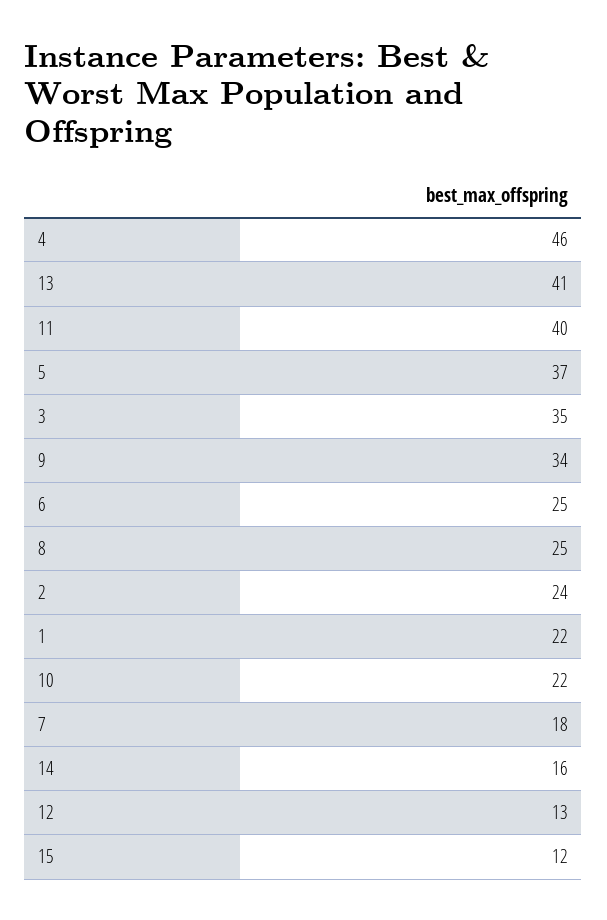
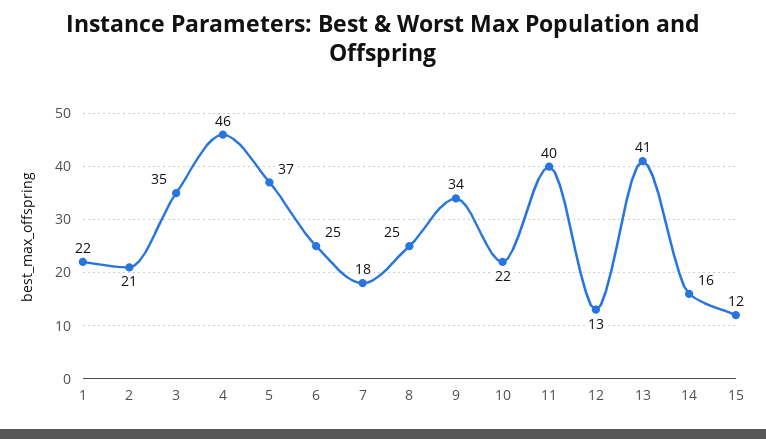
  {
    "4": 46,
    "13": 41,
    "11": 40,
    "5": 37,
    "3": 35,
    "9": 34,
    "6": 25,
    "8": 25,
-   "2": 24,
+   "2": 21,
    "1": 22,
    "10": 22,
    "7": 18,
    "14": 16,
    "12": 13,
    "15": 12
  }

